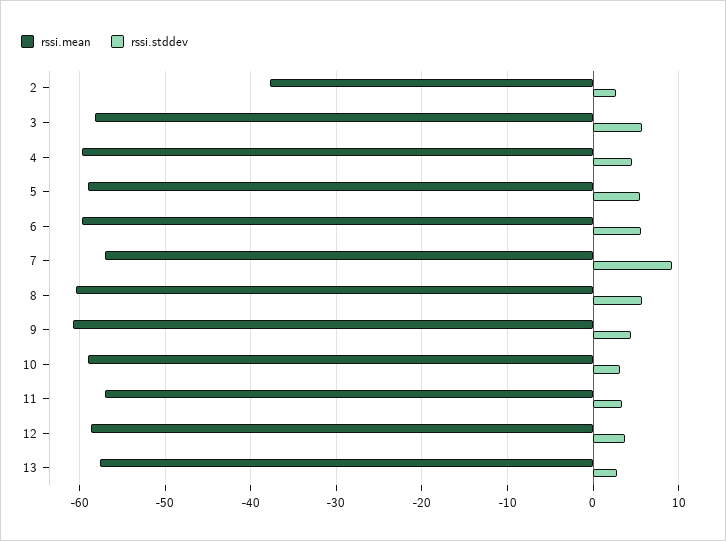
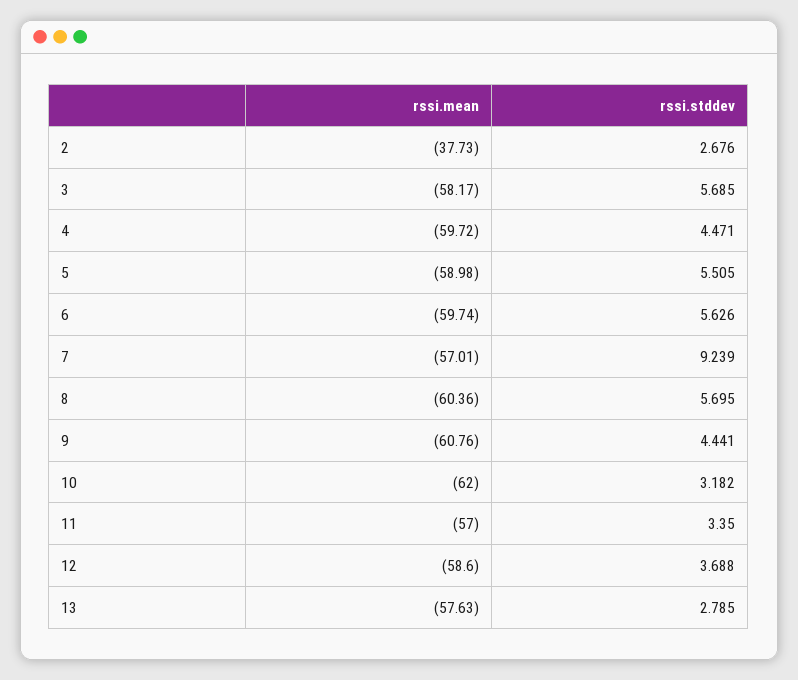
  {
    "rssi.mean": {
      "2": -37.73,
      "3": -58.17,
      "4": -59.72,
      "5": -58.98,
      "6": -59.74,
      "7": -57.01,
      "8": -60.36,
      "9": -60.76,
-     "10": -59,
+     "10": -62,
      "11": -57,
      "12": -58.6,
      "13": -57.63
    },
    "rssi.stddev": {
      "2": 2.676,
      "3": 5.685,
      "4": 4.471,
      "5": 5.505,
      "6": 5.626,
      "7": 9.239,
      "8": 5.695,
      "9": 4.441,
      "10": 3.182,
      "11": 3.35,
      "12": 3.688,
      "13": 2.785
    }
  }

